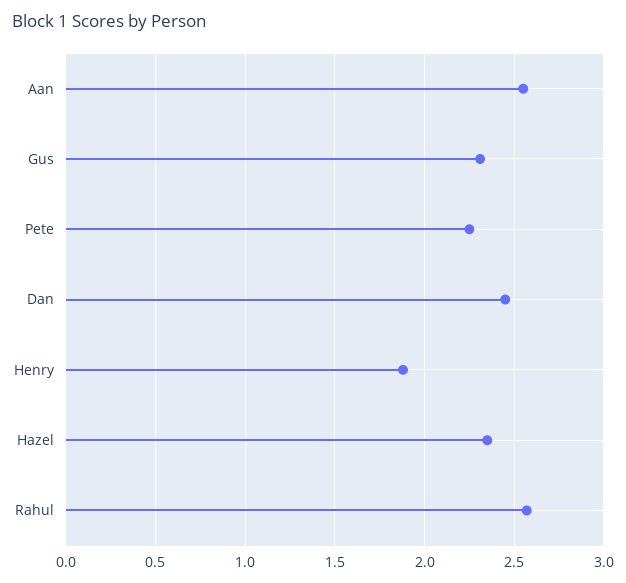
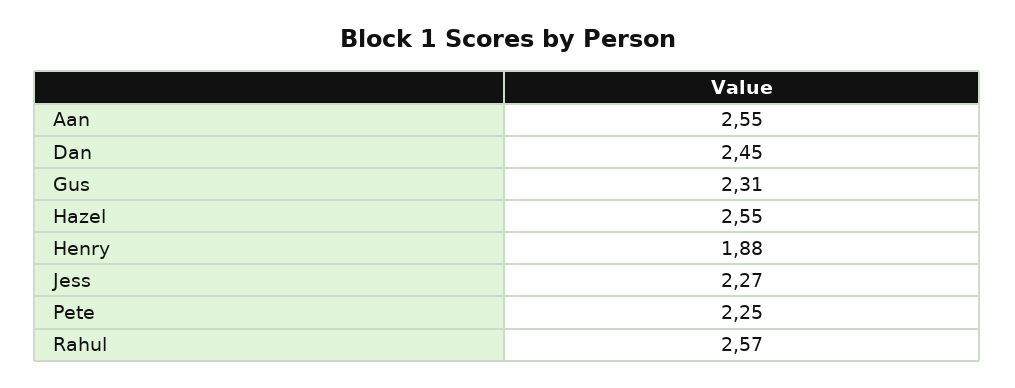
  {
    "Aan": 2.55,
    "Gus": 2.31,
    "Pete": 2.25,
    "Dan": 2.45,
    "Henry": 1.88,
-   "Hazel": 2.35,
+   "Hazel": 2.55,
-   "Rahul": 2.57
+   "Rahul": 2.57,
+   "Jess": 2.27
  }

